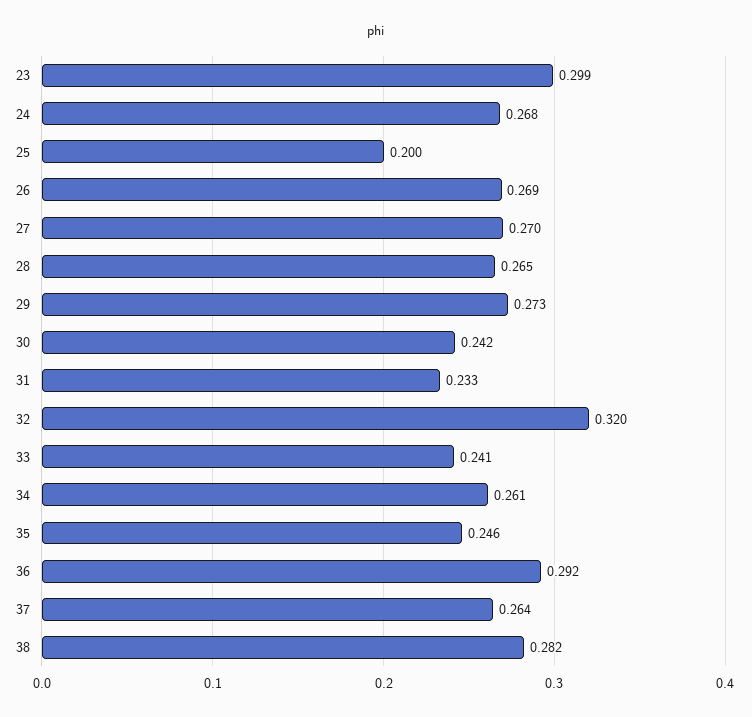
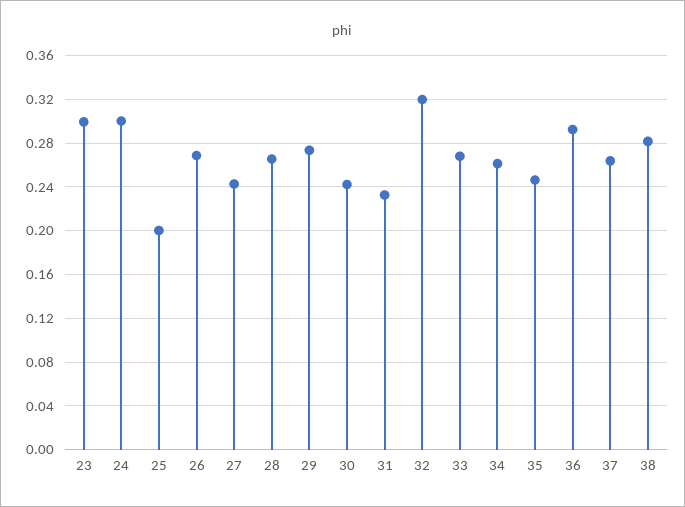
  {
    "23": 0.299,
-   "24": 0.268,
+   "24": 0.3,
    "25": 0.2,
    "26": 0.269,
-   "27": 0.27,
+   "27": 0.24,
    "28": 0.265,
    "29": 0.273,
    "30": 0.242,
    "31": 0.233,
    "32": 0.32,
-   "33": 0.241,
+   "33": 0.27,
    "34": 0.261,
    "35": 0.246,
    "36": 0.292,
    "37": 0.264,
    "38": 0.282
  }

